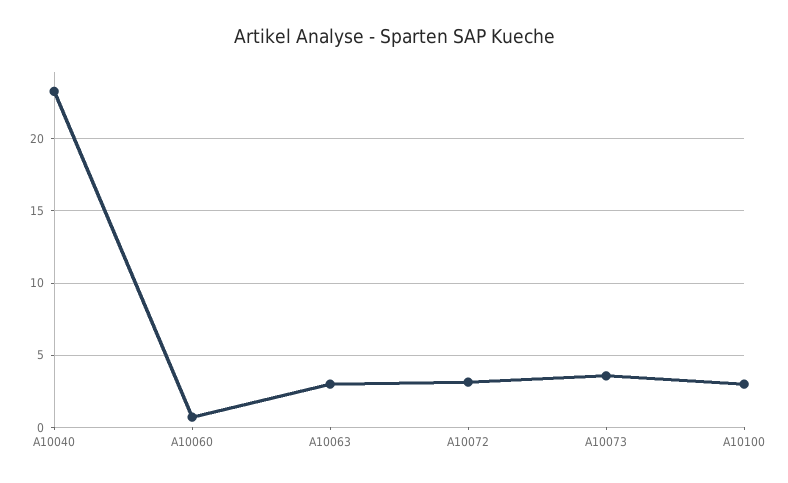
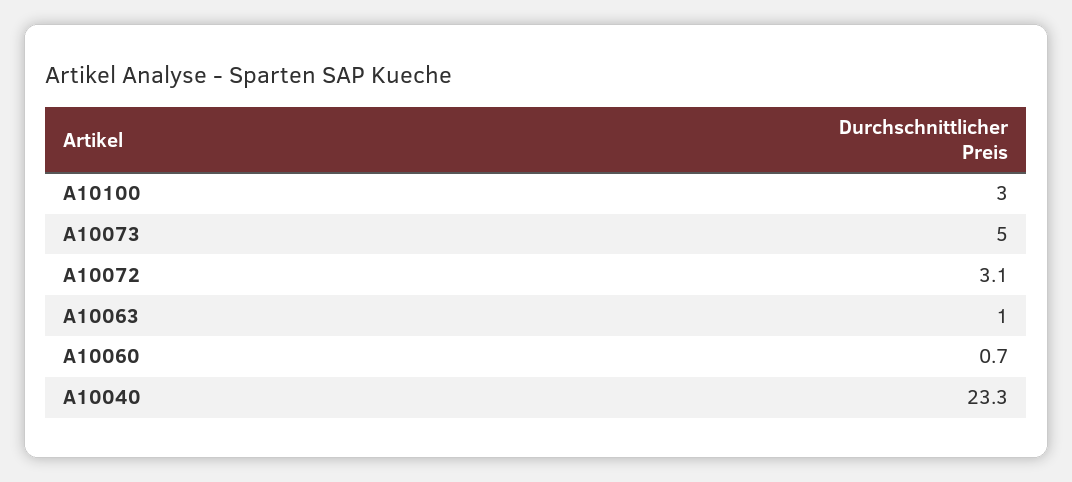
  {
    "A10040": 23.3,
    "A10060": 0.7,
-   "A10063": 3,
+   "A10063": 1,
    "A10072": 3.1,
-   "A10073": 3.5,
+   "A10073": 5,
    "A10100": 3
  }

